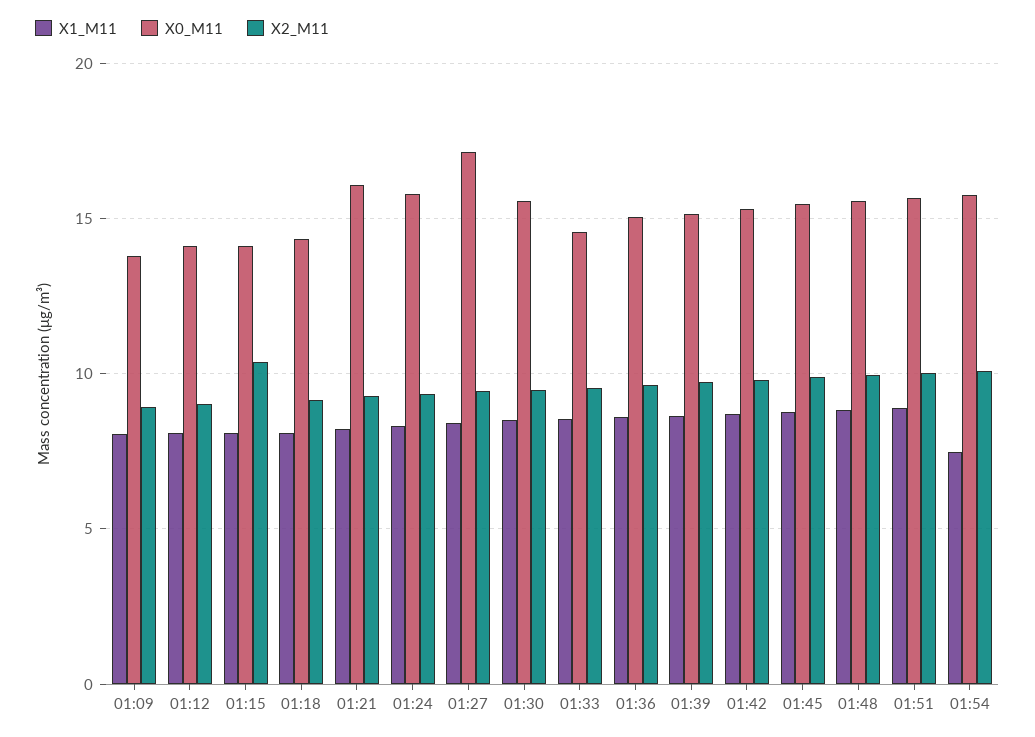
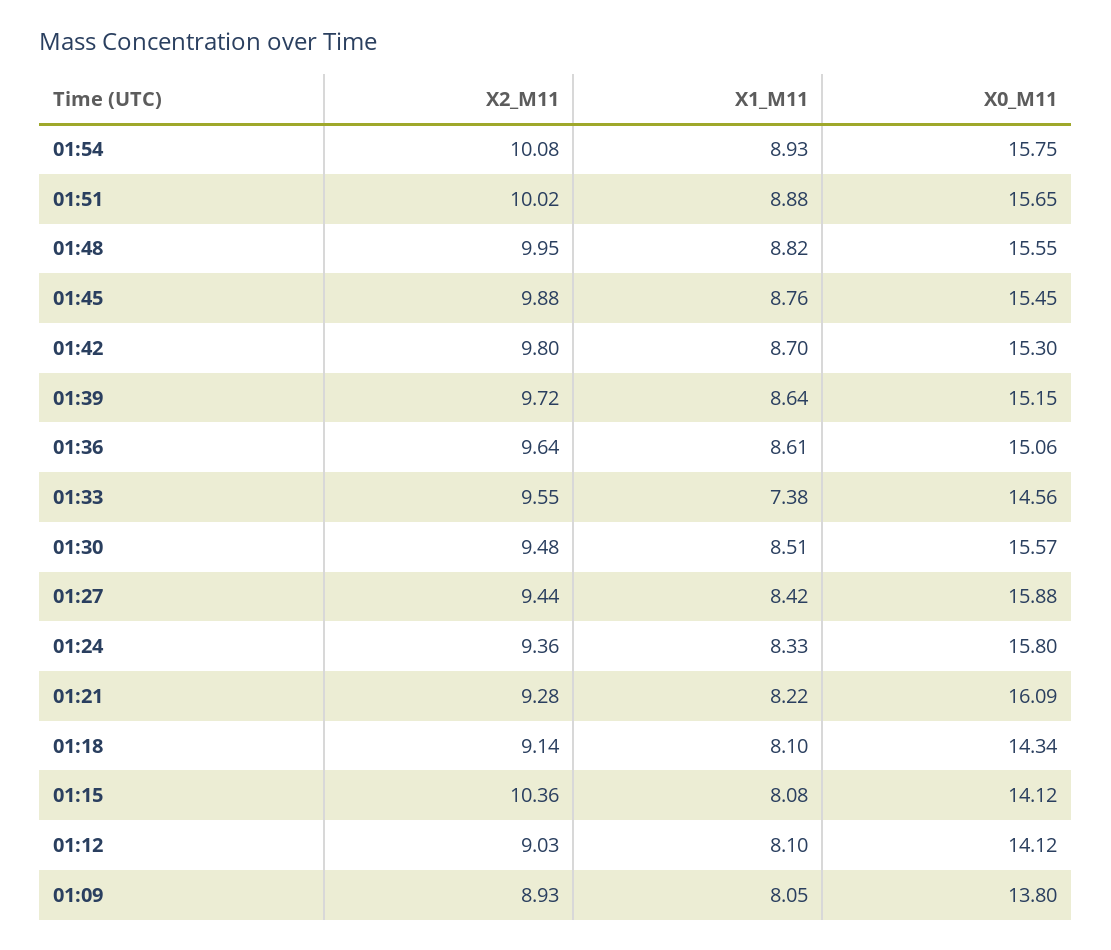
  {
    "X1_M11": {
      "01:09": 8.05,
      "01:12": 8.1,
      "01:15": 8.08,
      "01:18": 8.1,
      "01:21": 8.22,
      "01:24": 8.33,
      "01:27": 8.42,
      "01:30": 8.51,
-     "01:33": 8.5,
+     "01:33": 7.38,
      "01:36": 8.61,
      "01:39": 8.64,
      "01:42": 8.7,
      "01:45": 8.76,
      "01:48": 8.82,
      "01:51": 8.88,
-     "01:54": 7.5
+     "01:54": 8.93
    },
    "X0_M11": {
      "01:09": 13.8,
      "01:12": 14.12,
      "01:15": 14.12,
      "01:18": 14.34,
      "01:21": 16.09,
      "01:24": 15.8,
-     "01:27": 17,
+     "01:27": 15.88,
      "01:30": 15.57,
      "01:33": 14.56,
      "01:36": 15.06,
      "01:39": 15.15,
      "01:42": 15.3,
      "01:45": 15.45,
      "01:48": 15.55,
      "01:51": 15.65,
      "01:54": 15.75
    },
    "X2_M11": {
      "01:09": 8.93,
      "01:12": 9.03,
      "01:15": 10.36,
      "01:18": 9.14,
      "01:21": 9.28,
      "01:24": 9.36,
      "01:27": 9.44,
      "01:30": 9.48,
      "01:33": 9.55,
      "01:36": 9.64,
      "01:39": 9.72,
      "01:42": 9.8,
      "01:45": 9.88,
      "01:48": 9.95,
      "01:51": 10.02,
      "01:54": 10.08
    }
  }

